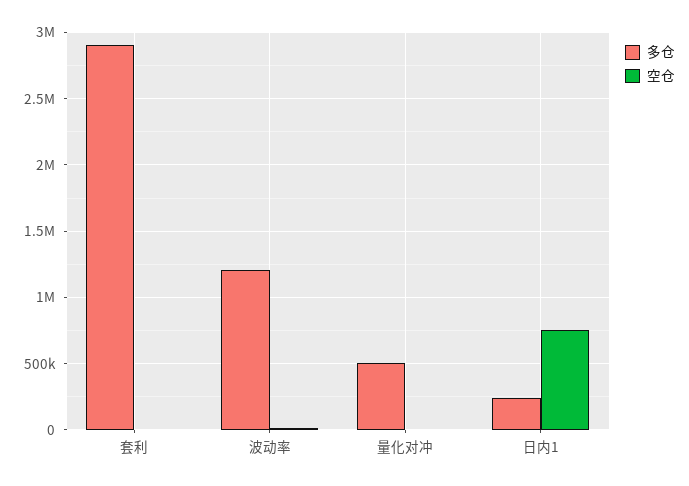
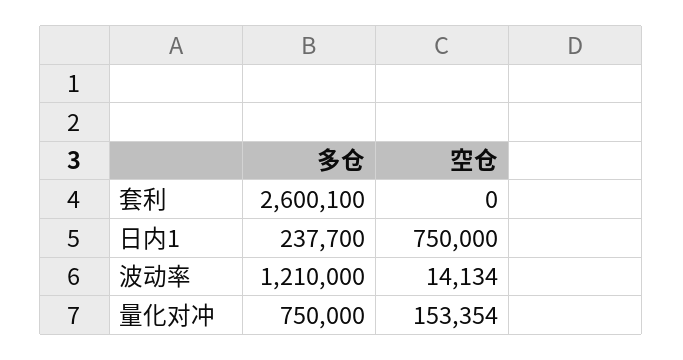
  {
    "多仓": {
-     "套利": 2900000,
+     "套利": 2600100,
      "波动率": 1210000,
-     "量化对冲": 500000,
+     "量化对冲": 750000,
      "日内1": 237700
    },
    "空仓": {
      "套利": 0,
      "波动率": 14134,
-     "量化对冲": 0,
+     "量化对冲": 153354,
      "日内1": 750000
    }
  }

